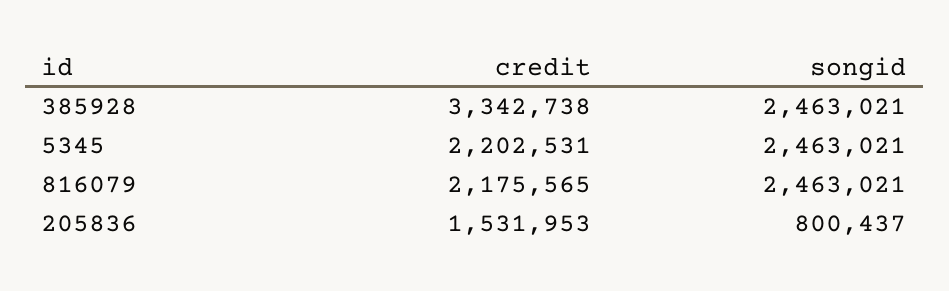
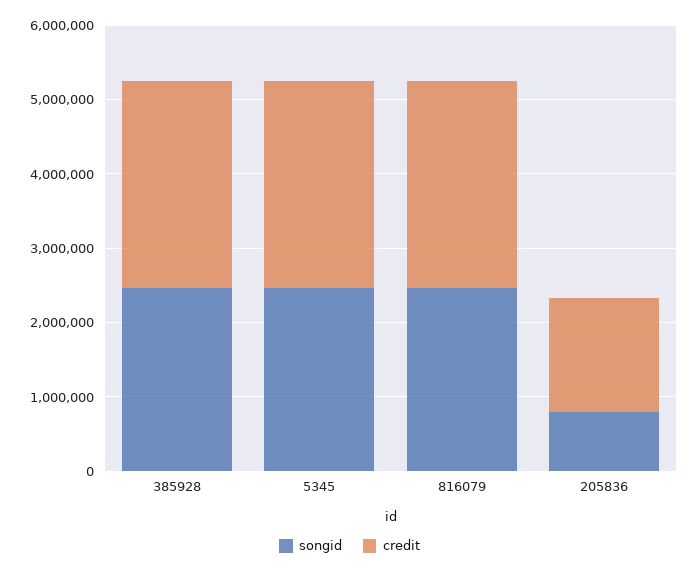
  {
    "credit": {
-     "385928": 3342738,
+     "385928": 2800000,
-     "5345": 2202531,
+     "5345": 2800000,
-     "816079": 2175565,
+     "816079": 2800000,
      "205836": 1531953
    },
    "songid": {
      "385928": 2463021,
      "5345": 2463021,
      "816079": 2463021,
      "205836": 800437
    }
  }

